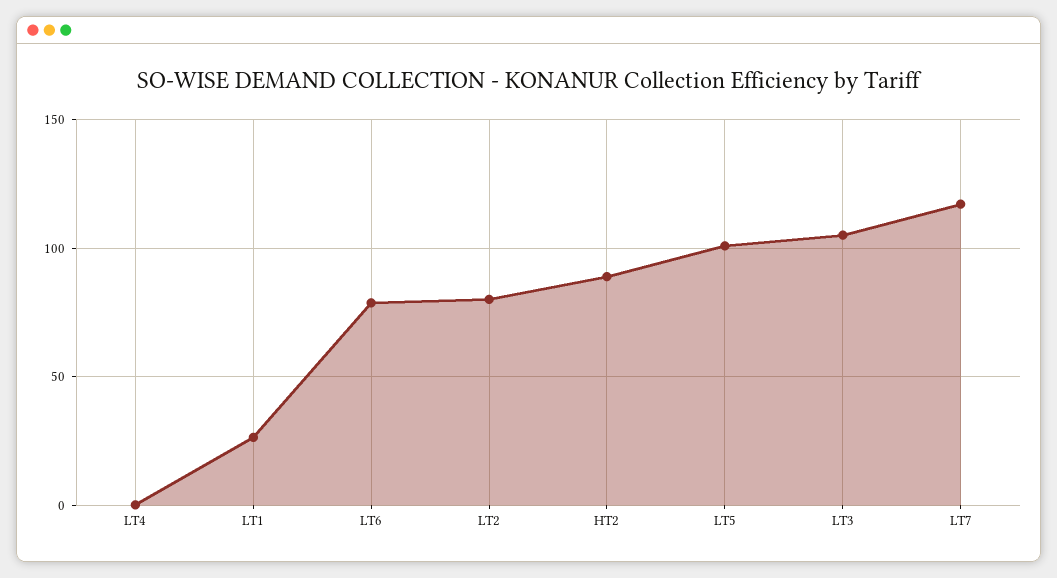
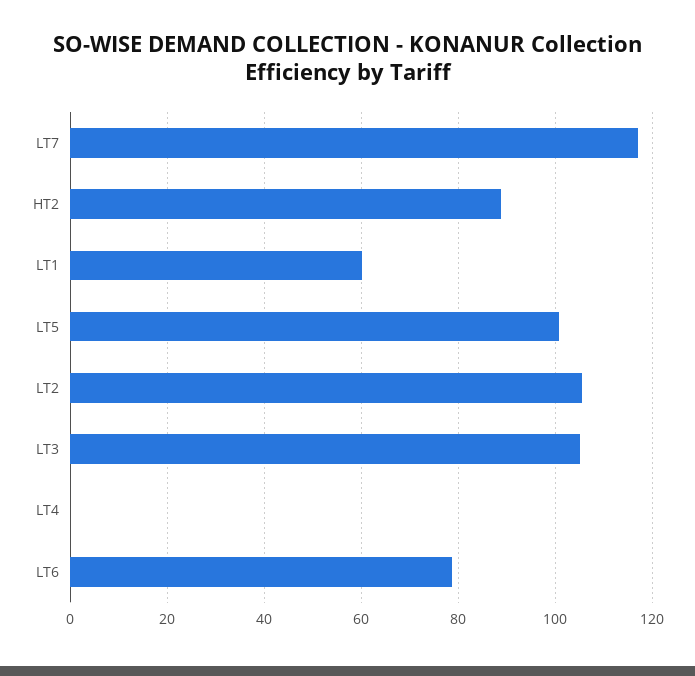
  {
    "LT4": 0,
-   "LT1": 25,
+   "LT1": 60,
    "LT6": 78,
-   "LT2": 80,
+   "LT2": 106,
    "HT2": 88,
    "LT5": 100,
    "LT3": 106,
    "LT7": 118
  }

